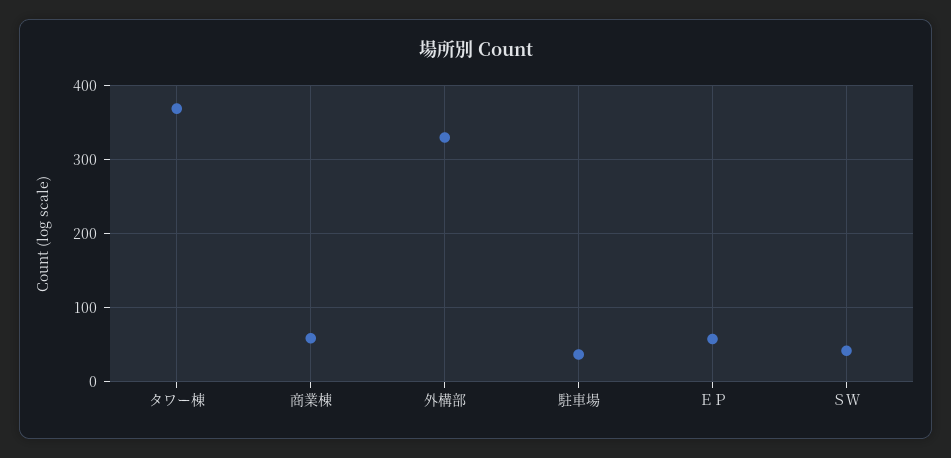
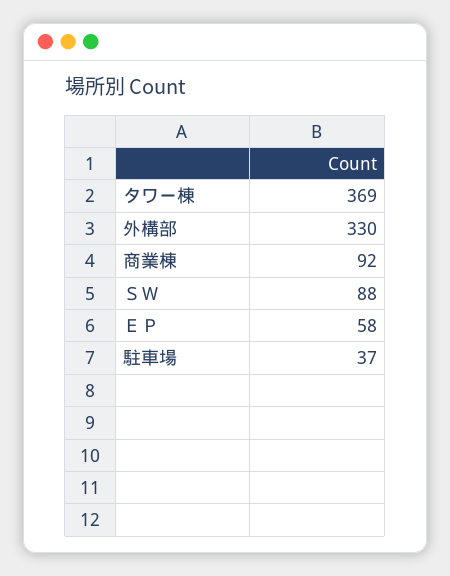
  {
    "タワー棟": 369,
-   "商業棟": 60,
+   "商業棟": 92,
    "外構部": 330,
    "駐車場": 37,
    "ＥＰ": 58,
-   "ＳＷ": 40
+   "ＳＷ": 88
  }

